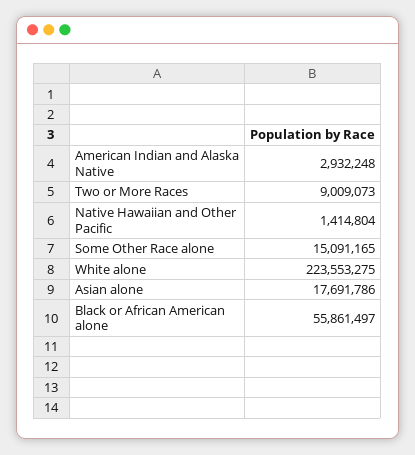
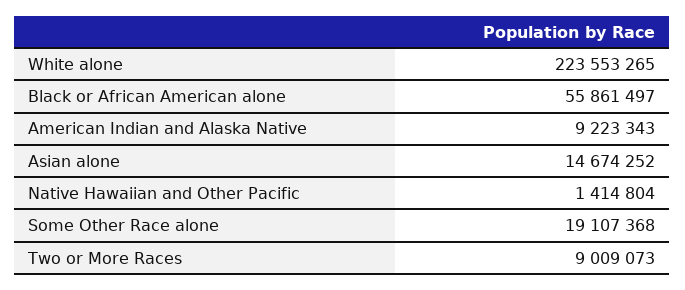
  {
-   "American Indian and Alaska Native": 2932248,
+   "American Indian and Alaska Native": 9223343,
    "Two or More Races": 9009073,
    "Native Hawaiian and Other Pacific": 1414804,
-   "Some Other Race alone": 15091165,
+   "Some Other Race alone": 19107368,
-   "White alone": 223553275,
+   "White alone": 223553265,
-   "Asian alone": 17691786,
+   "Asian alone": 14674252,
    "Black or African American alone": 55861497
  }

